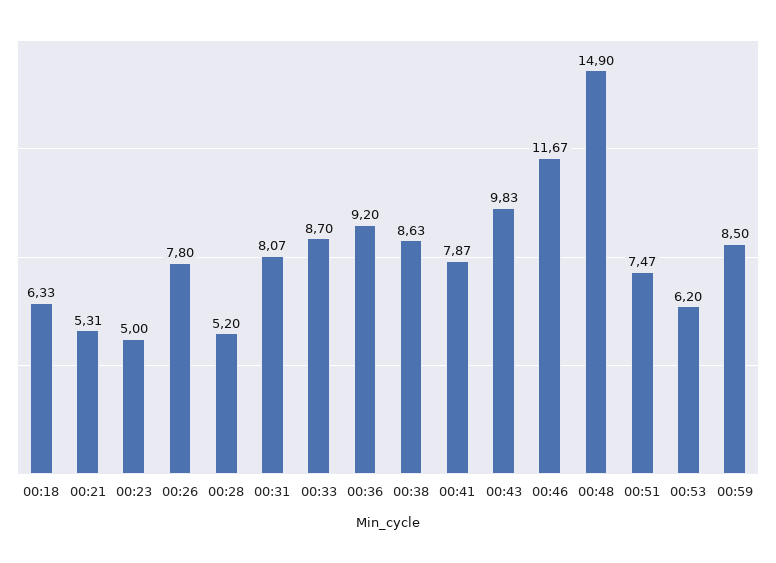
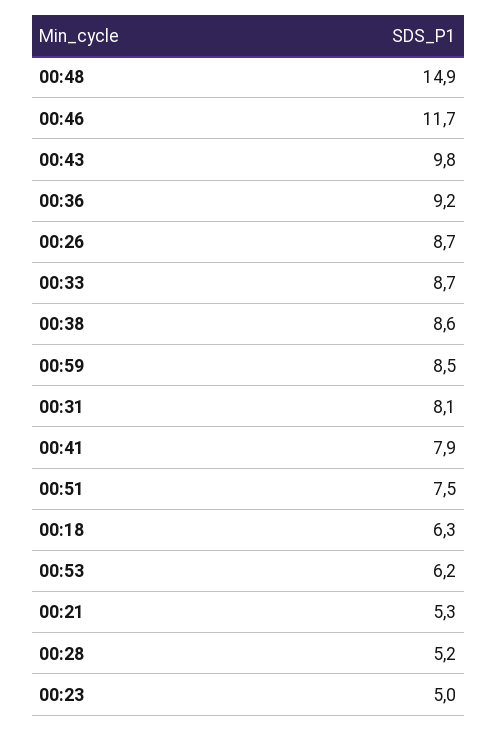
  {
    "00:18": 6.33,
    "00:21": 5.31,
    "00:23": 5,
-   "00:26": 7.8,
+   "00:26": 8.7,
    "00:28": 5.2,
    "00:31": 8.07,
    "00:33": 8.7,
    "00:36": 9.2,
    "00:38": 8.63,
    "00:41": 7.87,
    "00:43": 9.83,
    "00:46": 11.67,
    "00:48": 14.9,
    "00:51": 7.47,
    "00:53": 6.2,
    "00:59": 8.5
  }

